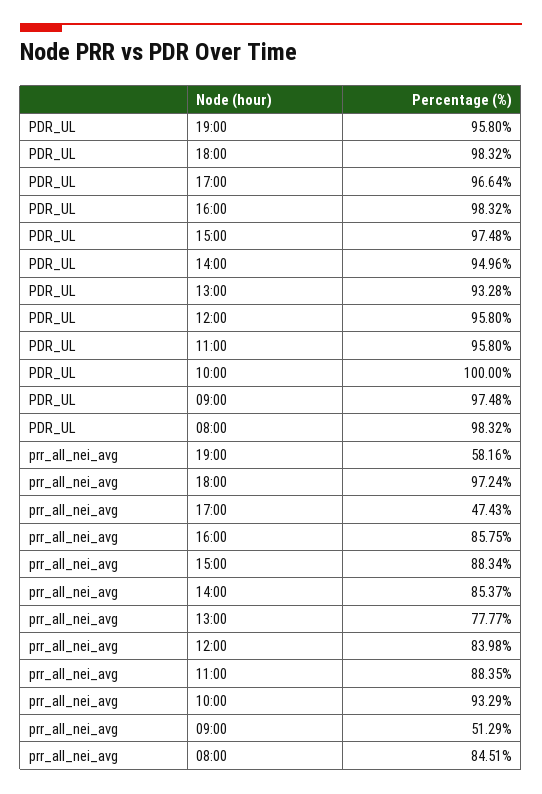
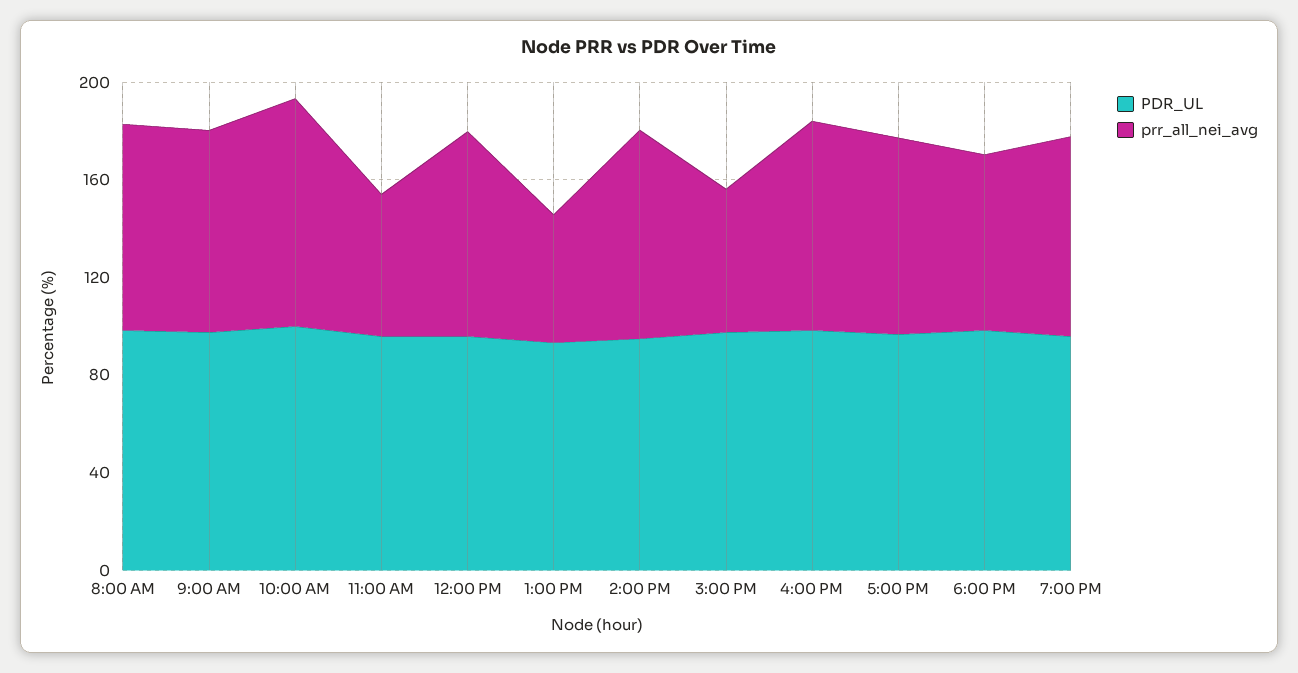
  {
    "PDR_UL": {
      "19:00": 95.8,
      "18:00": 98.32,
      "17:00": 96.64,
      "16:00": 98.32,
      "15:00": 97.48,
      "14:00": 94.96,
      "13:00": 93.28,
      "12:00": 95.8,
      "11:00": 95.8,
      "10:00": 100,
      "09:00": 97.48,
      "08:00": 98.32
    },
    "prr_all_nei_avg": {
-     "19:00": 58.16,
+     "19:00": 80,
-     "18:00": 97.24,
+     "18:00": 70,
-     "17:00": 47.43,
+     "17:00": 80,
      "16:00": 85.75,
-     "15:00": 88.34,
+     "15:00": 60,
      "14:00": 85.37,
-     "13:00": 77.77,
+     "13:00": 50,
      "12:00": 83.98,
-     "11:00": 88.35,
+     "11:00": 60,
      "10:00": 93.29,
-     "09:00": 51.29,
+     "09:00": 80,
      "08:00": 84.51
    }
  }

